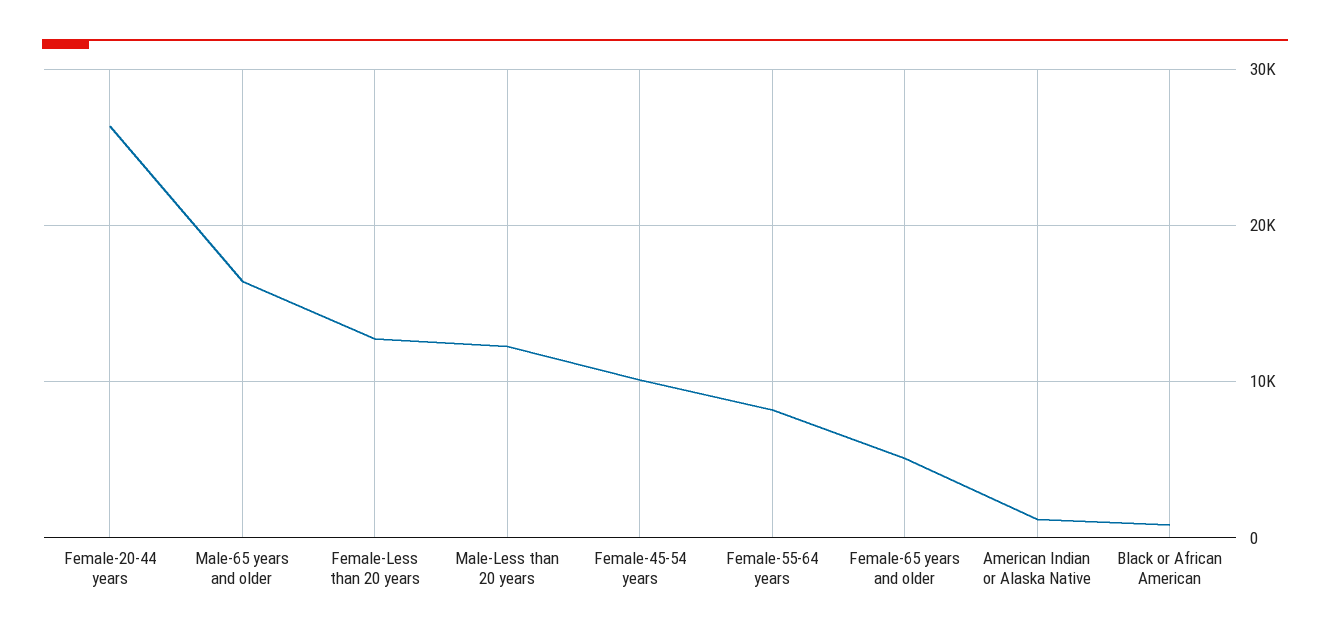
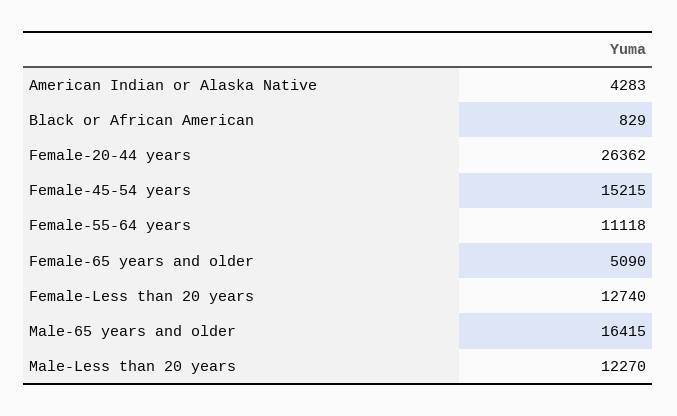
  {
    "Female-20-44 years": 26362,
    "Male-65 years and older": 16415,
    "Female-Less than 20 years": 12740,
    "Male-Less than 20 years": 12270,
-   "Female-45-54 years": 10000,
+   "Female-45-54 years": 15215,
-   "Female-55-64 years": 8000,
+   "Female-55-64 years": 11118,
    "Female-65 years and older": 5090,
-   "American Indian or Alaska Native": 1000,
+   "American Indian or Alaska Native": 4283,
    "Black or African American": 829
  }

